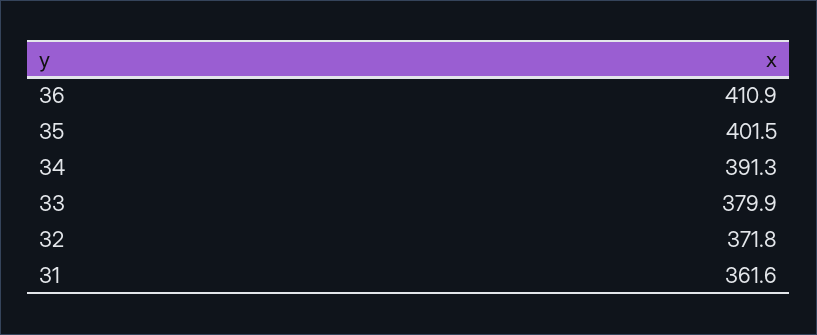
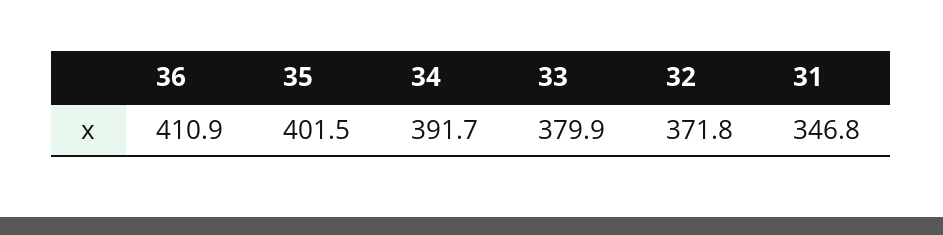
  {
    "36": 410.9,
    "35": 401.5,
-   "34": 391.3,
+   "34": 391.7,
    "33": 379.9,
    "32": 371.8,
-   "31": 361.6
+   "31": 346.8
  }

